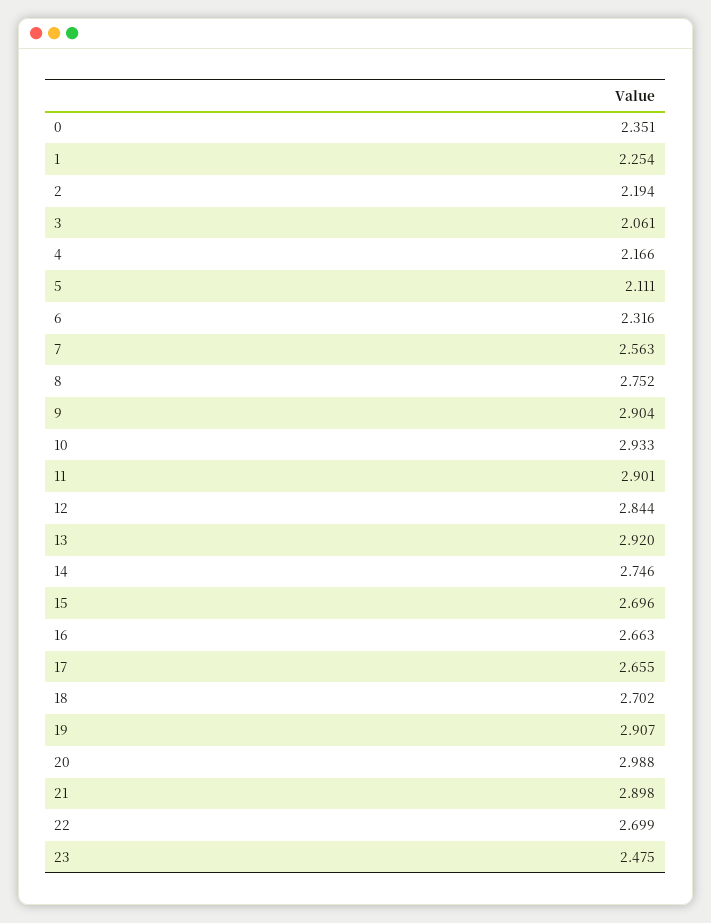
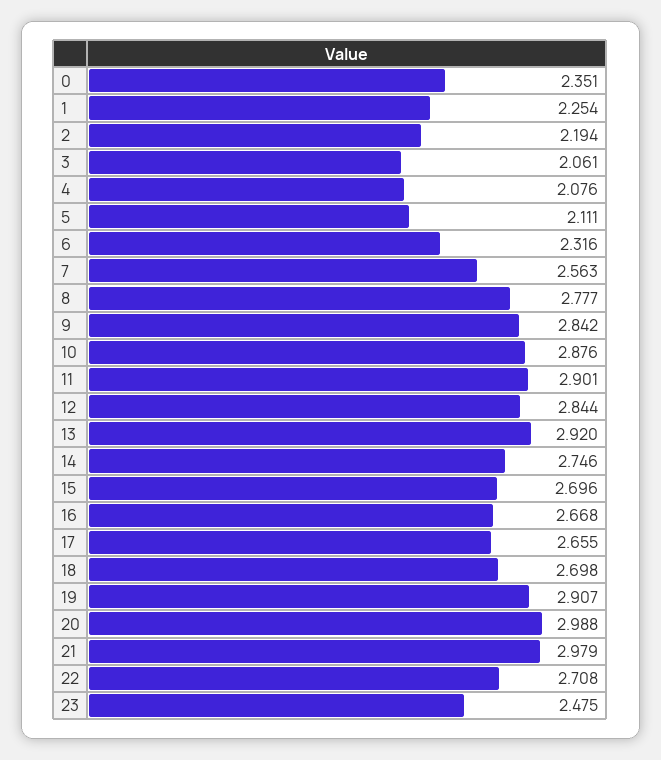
  {
    "0": 2.351,
    "1": 2.254,
    "2": 2.194,
    "3": 2.061,
-   "4": 2.166,
+   "4": 2.076,
    "5": 2.111,
    "6": 2.316,
    "7": 2.563,
-   "8": 2.752,
+   "8": 2.777,
-   "9": 2.904,
+   "9": 2.842,
-   "10": 2.933,
+   "10": 2.876,
    "11": 2.901,
    "12": 2.844,
    "13": 2.92,
    "14": 2.746,
    "15": 2.696,
-   "16": 2.663,
+   "16": 2.668,
    "17": 2.655,
-   "18": 2.702,
+   "18": 2.698,
    "19": 2.907,
    "20": 2.988,
-   "21": 2.898,
+   "21": 2.979,
-   "22": 2.699,
+   "22": 2.708,
    "23": 2.475
  }

